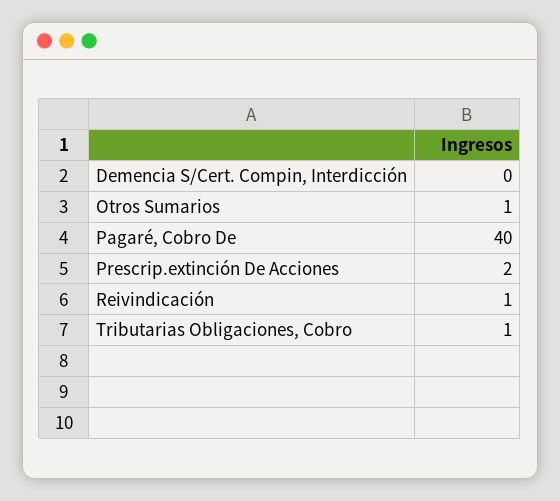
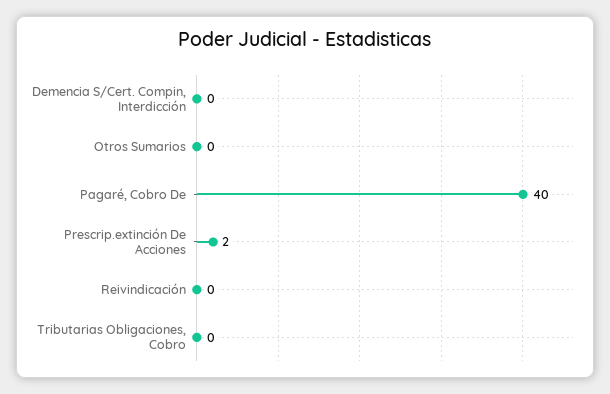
  {
    "Demencia S/Cert. Compin, Interdicción": 0,
-   "Otros Sumarios": 1,
+   "Otros Sumarios": 0,
    "Pagaré, Cobro De": 40,
    "Prescrip.extinción De Acciones": 2,
-   "Reivindicación": 1,
+   "Reivindicación": 0,
-   "Tributarias Obligaciones, Cobro": 1
+   "Tributarias Obligaciones, Cobro": 0
  }

